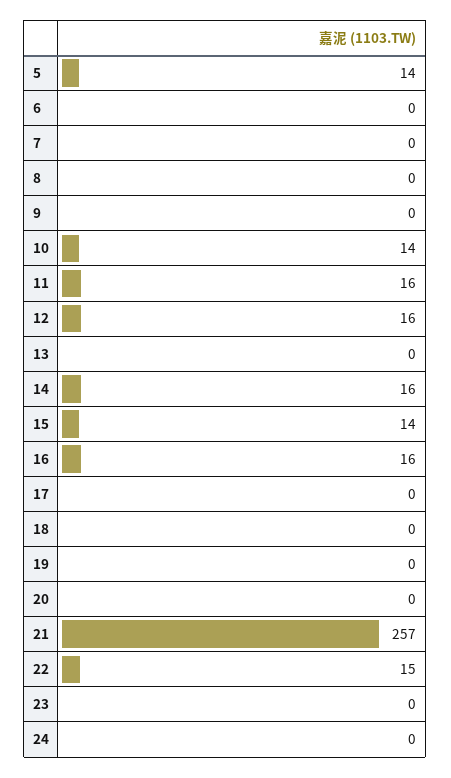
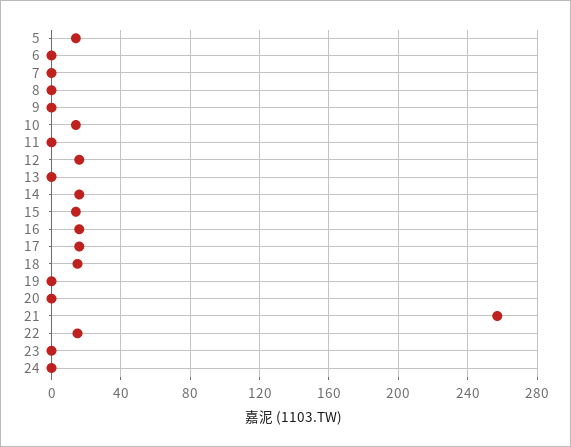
  {
    "5": 14,
    "6": 0,
    "7": 0,
    "8": 0,
    "9": 0,
    "10": 14,
-   "11": 16,
+   "11": 0,
    "12": 16,
    "13": 0,
    "14": 16,
    "15": 14,
    "16": 16,
-   "17": 0,
+   "17": 15,
-   "18": 0,
+   "18": 15,
    "19": 0,
    "20": 0,
    "21": 257,
    "22": 15,
    "23": 0,
    "24": 0
  }

